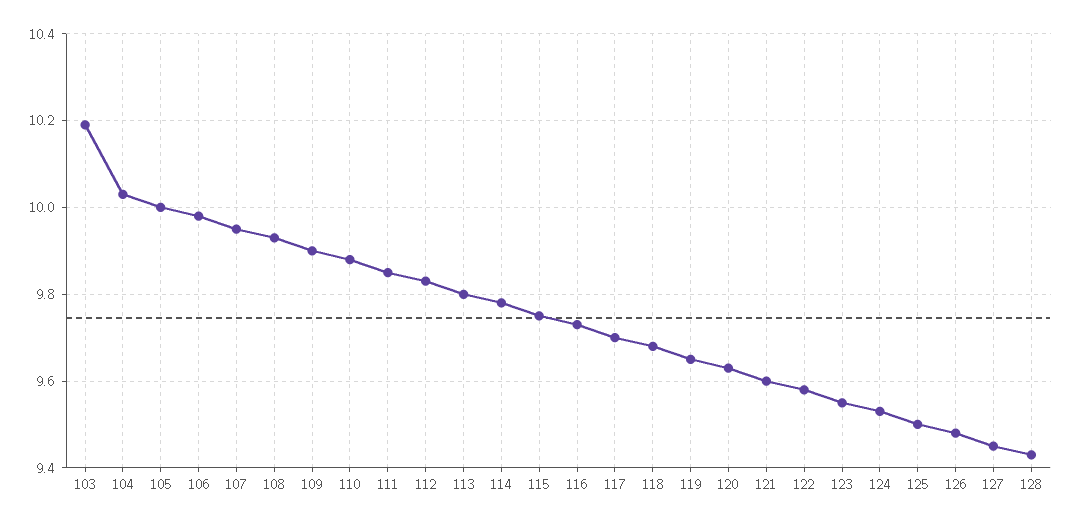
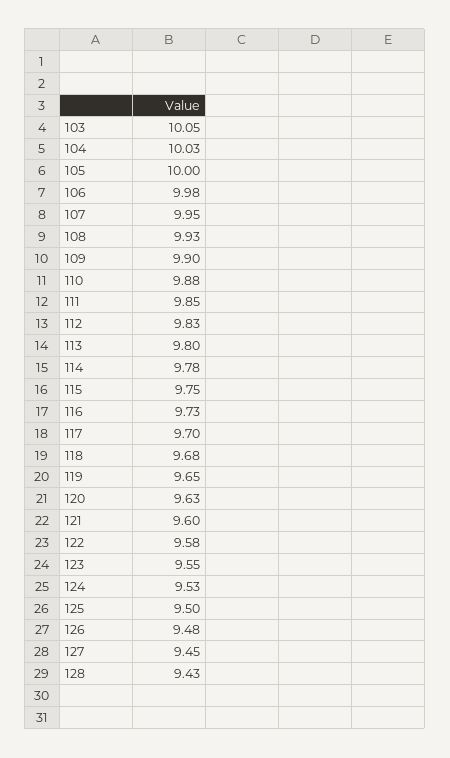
  {
-   "103": 10.2,
+   "103": 10.05,
    "104": 10.03,
    "105": 10,
    "106": 9.98,
    "107": 9.95,
    "108": 9.93,
    "109": 9.9,
    "110": 9.88,
    "111": 9.85,
    "112": 9.83,
    "113": 9.8,
    "114": 9.78,
    "115": 9.75,
    "116": 9.73,
    "117": 9.7,
    "118": 9.68,
    "119": 9.65,
    "120": 9.63,
    "121": 9.6,
    "122": 9.58,
    "123": 9.55,
    "124": 9.53,
    "125": 9.5,
    "126": 9.48,
    "127": 9.45,
    "128": 9.43
  }

